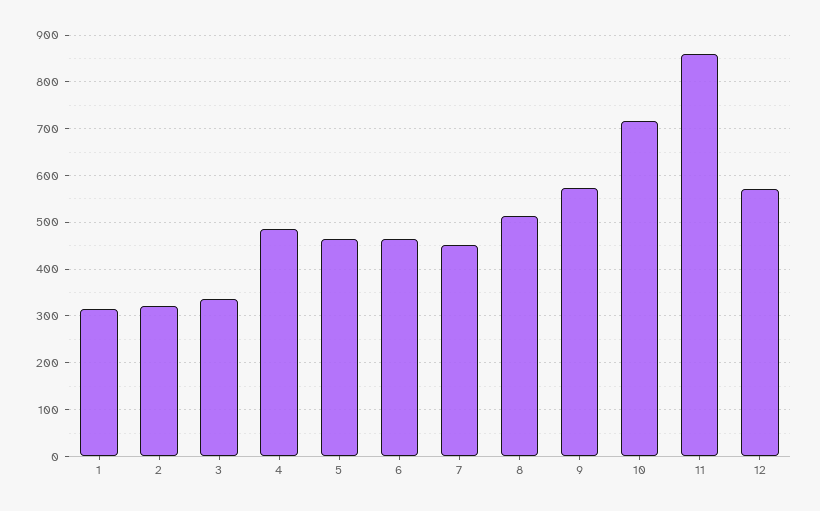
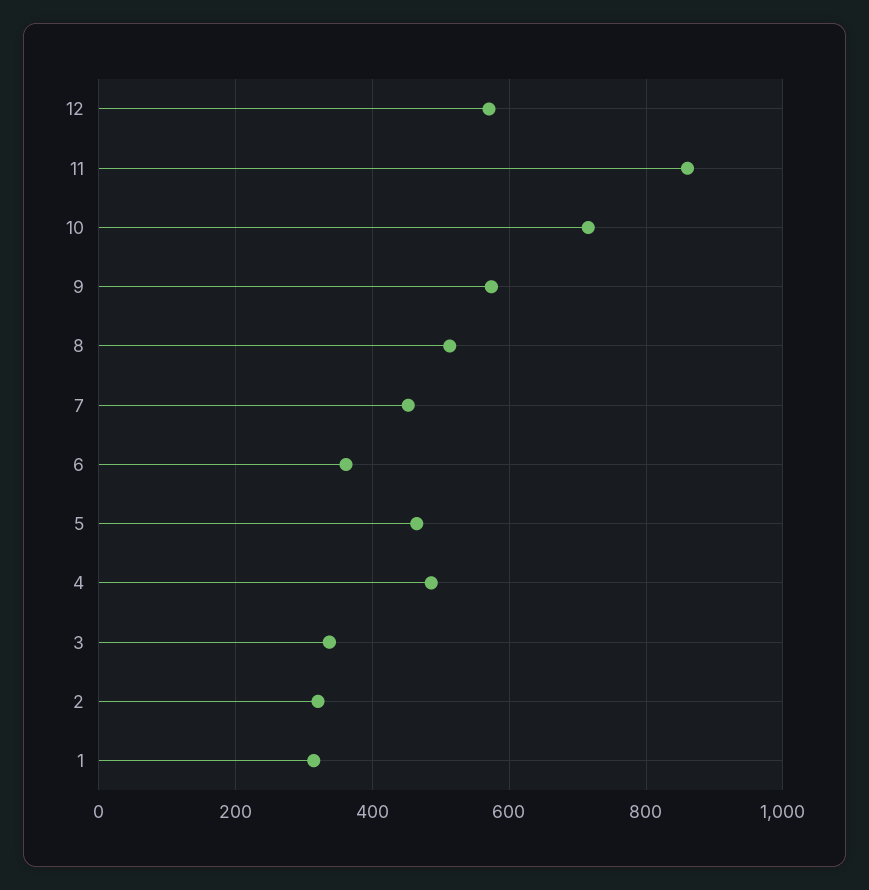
  {
    "1": 320,
    "2": 320,
    "3": 340,
    "4": 480,
    "5": 460,
-   "6": 460,
+   "6": 360,
    "7": 460,
    "8": 520,
    "9": 580,
    "10": 720,
    "11": 860,
    "12": 580
  }

